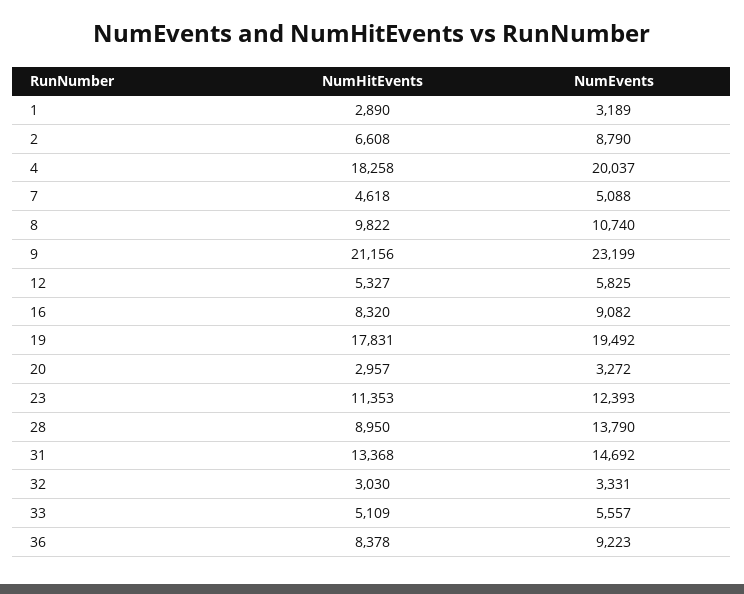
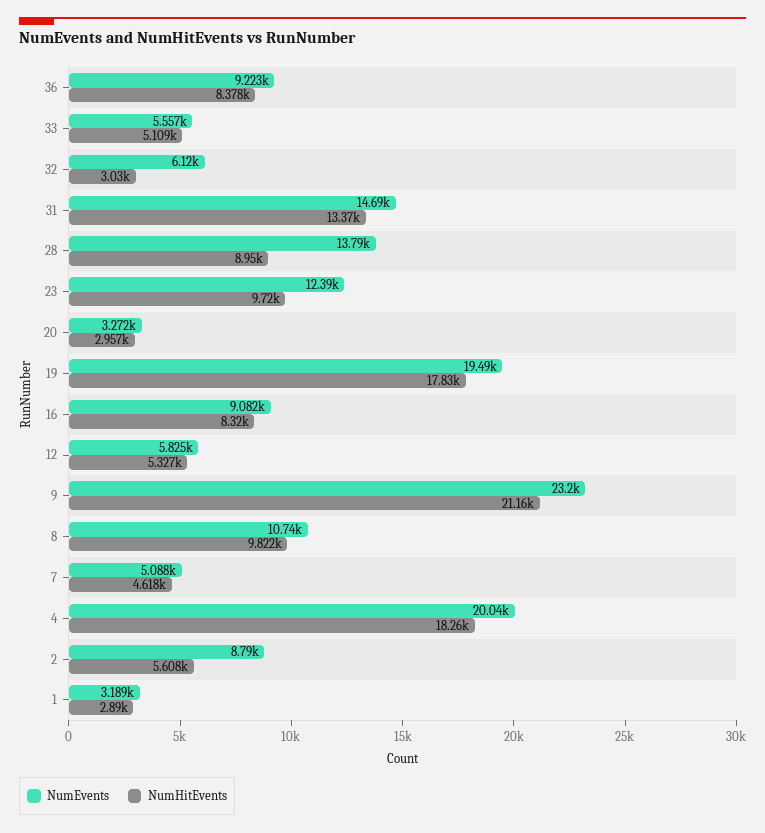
  {
    "NumHitEvents": {
      "1": 2890,
-     "2": 6608,
+     "2": 5608,
      "4": 18258,
      "7": 4618,
      "8": 9822,
      "9": 21156,
      "12": 5327,
      "16": 8320,
      "19": 17831,
      "20": 2957,
-     "23": 11353,
+     "23": 9720,
      "28": 8950,
      "31": 13368,
      "32": 3030,
      "33": 5109,
      "36": 8378
    },
    "NumEvents": {
      "1": 3189,
      "2": 8790,
      "4": 20037,
      "7": 5088,
      "8": 10740,
      "9": 23199,
      "12": 5825,
      "16": 9082,
      "19": 19492,
      "20": 3272,
      "23": 12393,
      "28": 13790,
      "31": 14692,
-     "32": 3331,
+     "32": 6120,
      "33": 5557,
      "36": 9223
    }
  }

